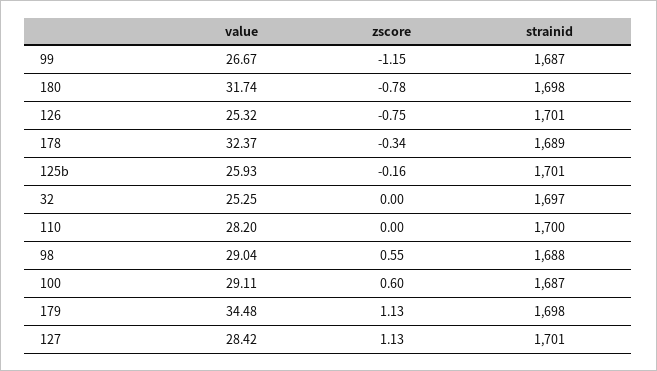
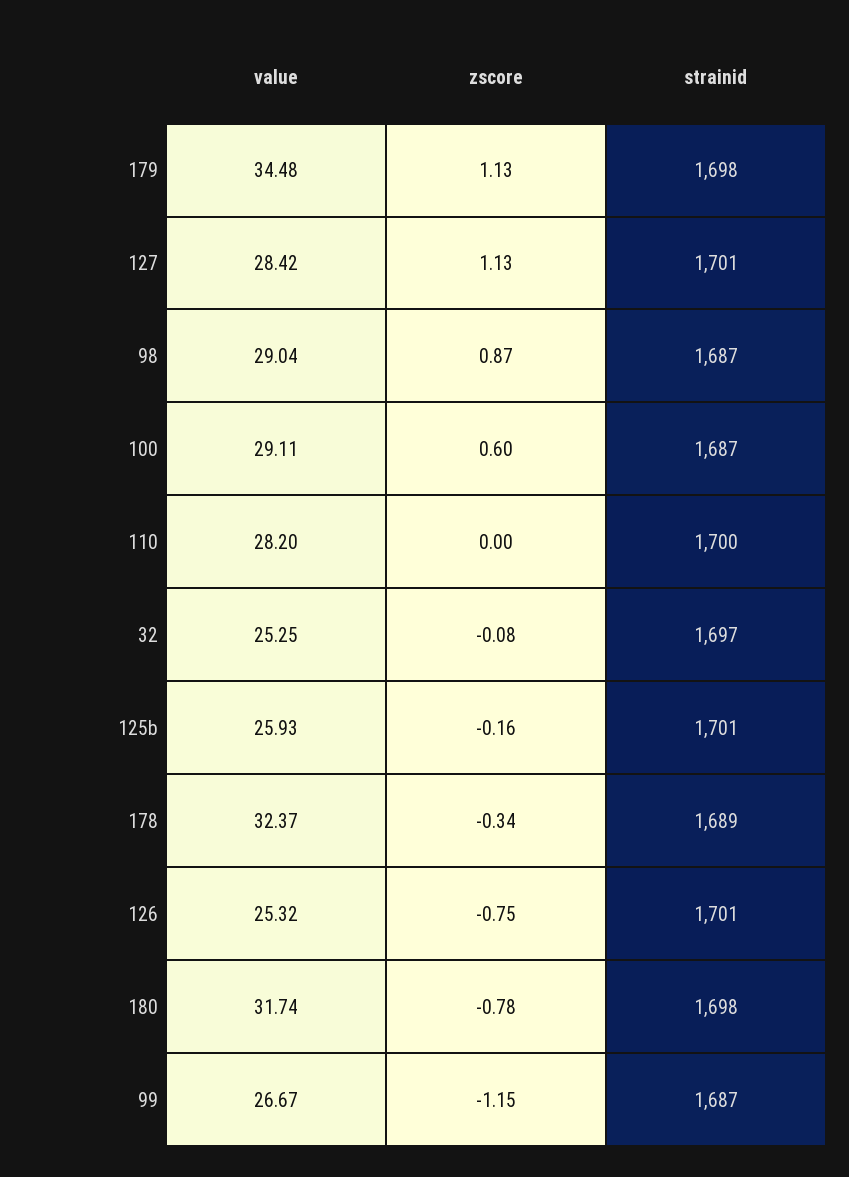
  {
    "value": {
      "99": 26.67,
      "180": 31.74,
      "126": 25.32,
      "178": 32.37,
      "125b": 25.93,
      "32": 25.25,
      "110": 28.2,
      "98": 29.04,
      "100": 29.11,
      "179": 34.48,
      "127": 28.42
    },
    "zscore": {
      "99": -1.15,
      "180": -0.78,
      "126": -0.75,
      "178": -0.34,
      "125b": -0.16,
-     "32": 0,
+     "32": -0.08,
      "110": 0,
-     "98": 0.55,
+     "98": 0.87,
      "100": 0.6,
      "179": 1.13,
      "127": 1.13
    },
    "strainid": {
      "99": 1687,
      "180": 1698,
      "126": 1701,
      "178": 1689,
      "125b": 1701,
      "32": 1697,
      "110": 1700,
-     "98": 1688,
+     "98": 1687,
      "100": 1687,
      "179": 1698,
      "127": 1701
    }
  }

